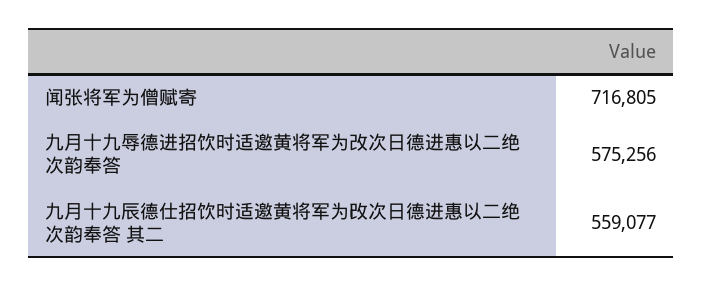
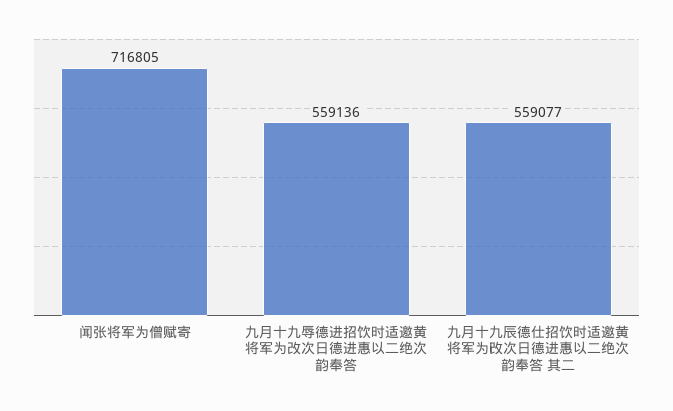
  {
    "闻张将军为僧赋寄": 716805,
-   "九月十九辱德进招饮时适邀黄将军为改次日德进惠以二绝次韵奉答": 575256,
+   "九月十九辱德进招饮时适邀黄将军为改次日德进惠以二绝次韵奉答": 559136,
    "九月十九辰德仕招饮时适邀黄将军为攺次日德进惠以二绝次韵奉答 其二": 559077
  }

